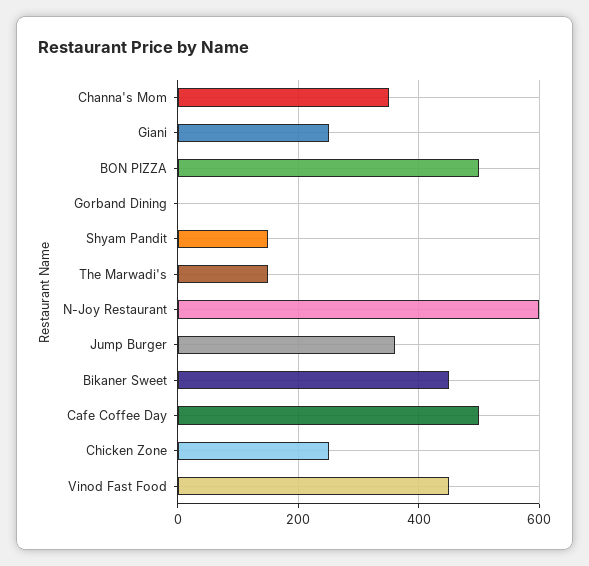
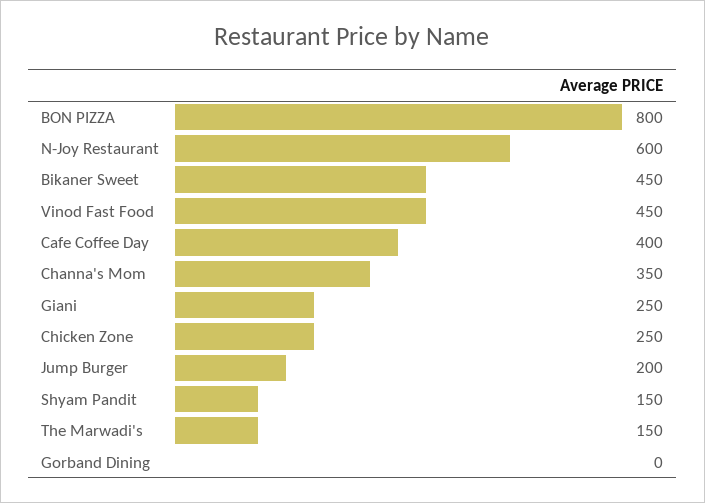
  {
    "Channa's Mom": 350,
    "Giani": 250,
-   "BON PIZZA": 500,
+   "BON PIZZA": 800,
    "Gorband Dining": 0,
    "Shyam Pandit": 150,
    "The Marwadi's": 150,
    "N-Joy Restaurant": 600,
-   "Jump Burger": 360,
+   "Jump Burger": 200,
    "Bikaner Sweet": 450,
-   "Cafe Coffee Day": 500,
+   "Cafe Coffee Day": 400,
    "Chicken Zone": 250,
    "Vinod Fast Food": 450
  }

